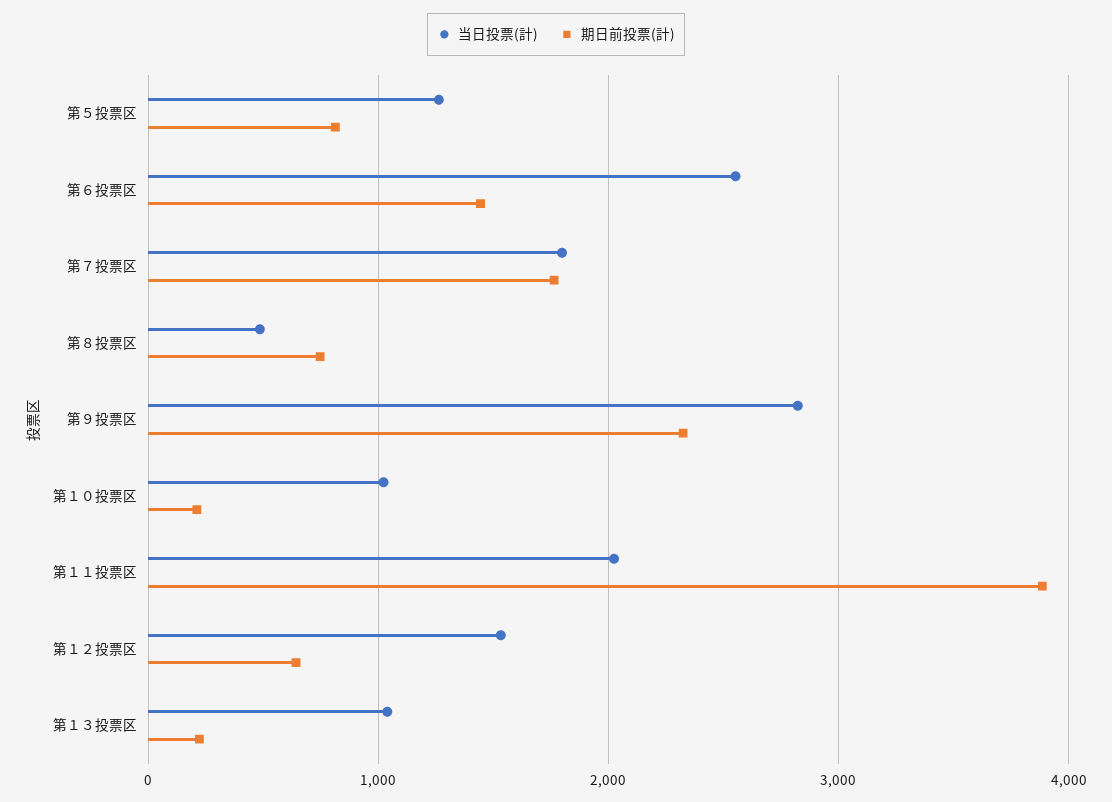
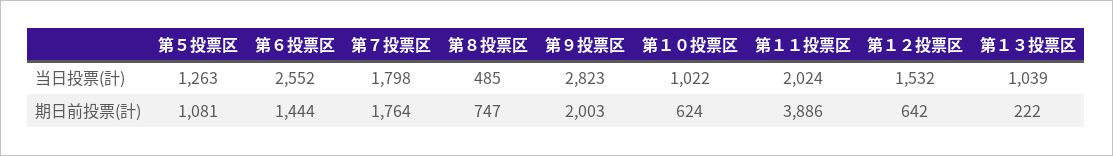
  {
    "当日投票(計)": {
      "第５投票区": 1263,
      "第６投票区": 2552,
      "第７投票区": 1798,
      "第８投票区": 485,
      "第９投票区": 2823,
      "第１０投票区": 1022,
      "第１１投票区": 2024,
      "第１２投票区": 1532,
      "第１３投票区": 1039
    },
    "期日前投票(計)": {
-     "第５投票区": 800,
+     "第５投票区": 1081,
      "第６投票区": 1444,
      "第７投票区": 1764,
      "第８投票区": 747,
-     "第９投票区": 2300,
+     "第９投票区": 2003,
-     "第１０投票区": 200,
+     "第１０投票区": 624,
      "第１１投票区": 3886,
      "第１２投票区": 642,
      "第１３投票区": 222
    }
  }

